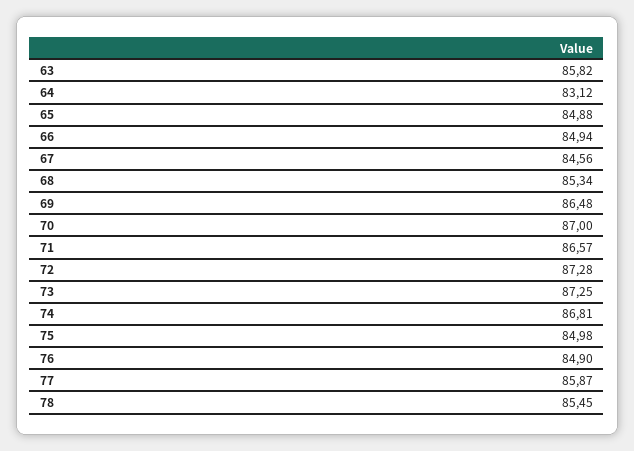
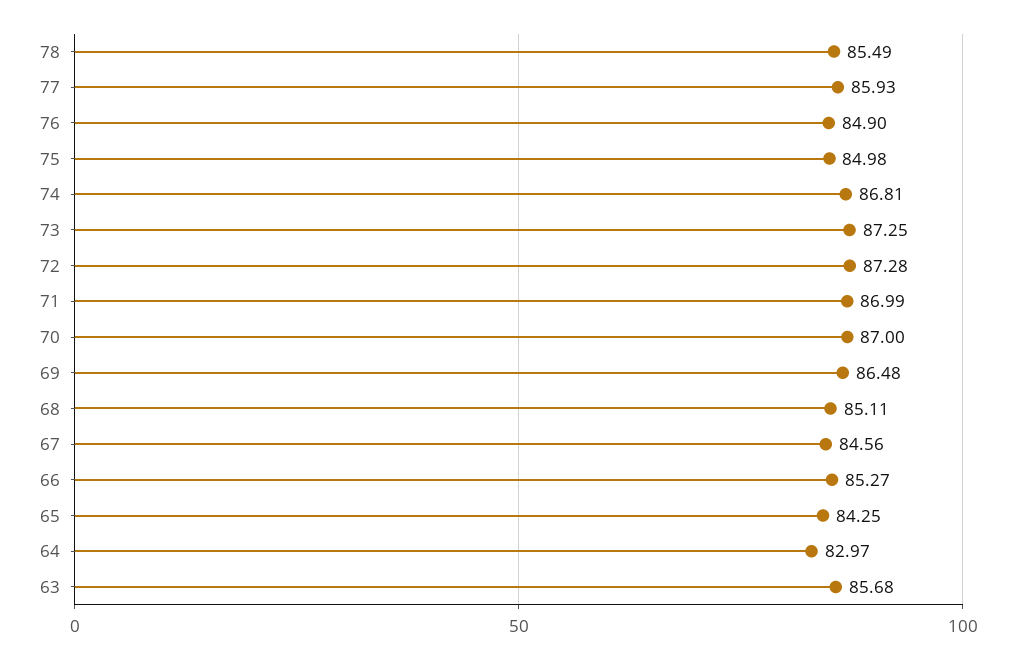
  {
-   "63": 85.82,
+   "63": 85.68,
-   "64": 83.12,
+   "64": 82.97,
-   "65": 84.88,
+   "65": 84.25,
-   "66": 84.94,
+   "66": 85.27,
    "67": 84.56,
-   "68": 85.34,
+   "68": 85.11,
    "69": 86.48,
    "70": 87,
-   "71": 86.57,
+   "71": 86.99,
    "72": 87.28,
    "73": 87.25,
    "74": 86.81,
    "75": 84.98,
    "76": 84.9,
-   "77": 85.87,
+   "77": 85.93,
-   "78": 85.45
+   "78": 85.49
  }

